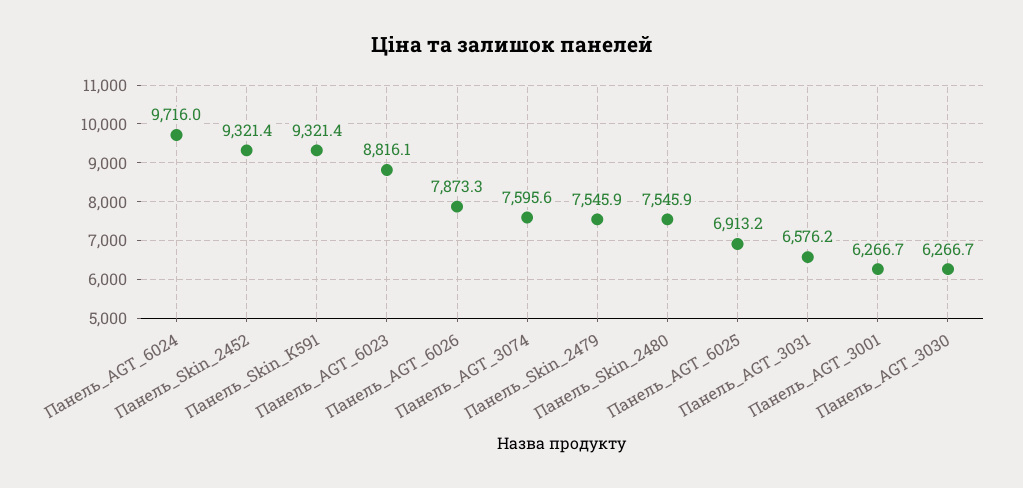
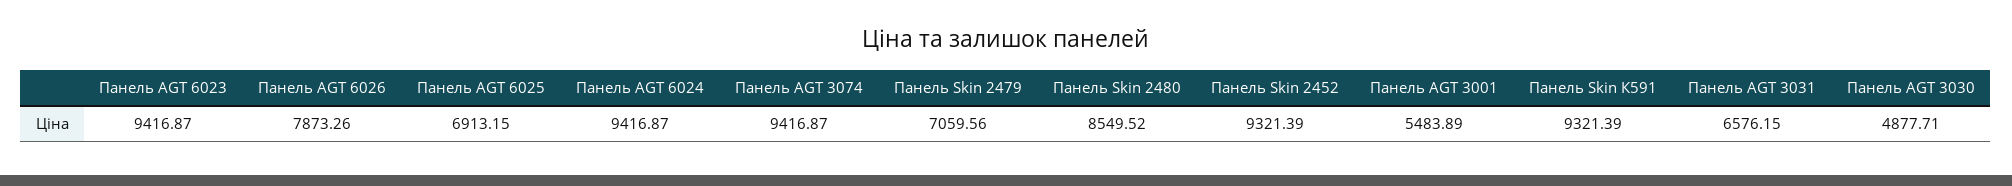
  {
-   "Панель_AGT_6024": 9716,
+   "Панель_AGT_6024": 9416.87,
    "Панель_Skin_2452": 9321.39,
    "Панель_Skin_К591": 9321.39,
-   "Панель_AGT_6023": 8816.1,
+   "Панель_AGT_6023": 9416.87,
    "Панель_AGT_6026": 7873.26,
-   "Панель_AGT_3074": 7595.6,
+   "Панель_AGT_3074": 9416.87,
-   "Панель_Skin_2479": 7545.9,
+   "Панель_Skin_2479": 7059.56,
-   "Панель_Skin_2480": 7545.9,
+   "Панель_Skin_2480": 8549.52,
    "Панель_AGT_6025": 6913.15,
    "Панель_AGT_3031": 6576.15,
-   "Панель_AGT_3001": 6266.7,
+   "Панель_AGT_3001": 5483.89,
-   "Панель_AGT_3030": 6266.7
+   "Панель_AGT_3030": 4877.71
  }

